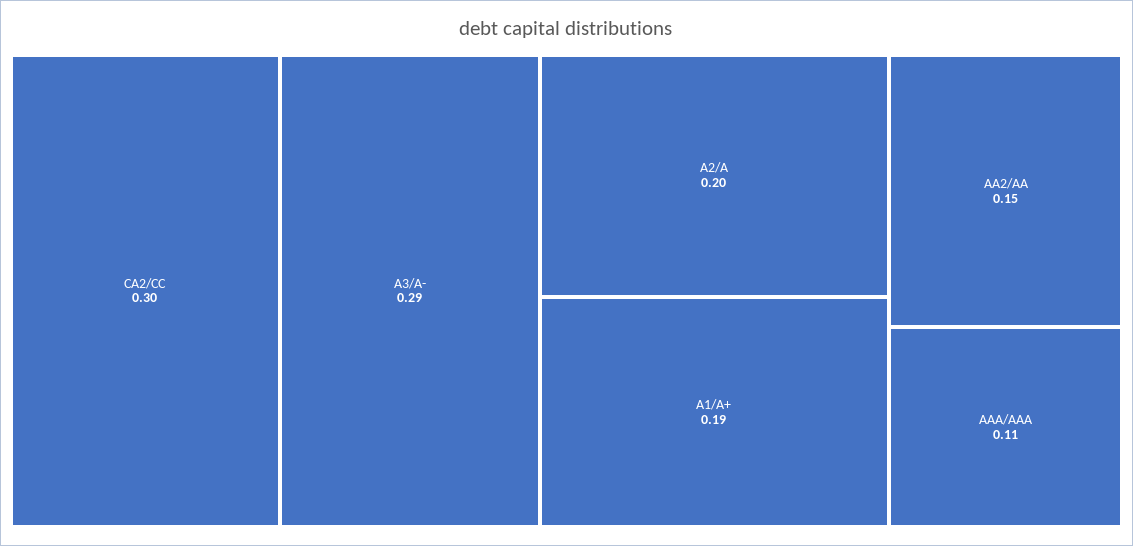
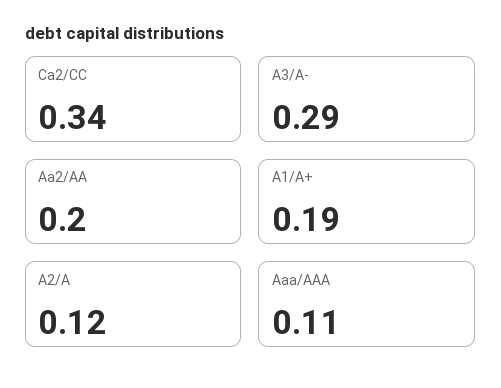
  {
-   "CA2/CC": 0.3,
+   "CA2/CC": 0.34,
    "A3/A-": 0.29,
-   "A2/A": 0.2,
+   "A2/A": 0.12,
    "A1/A+": 0.19,
-   "AA2/AA": 0.15,
+   "AA2/AA": 0.2,
    "AAA/AAA": 0.11
  }

